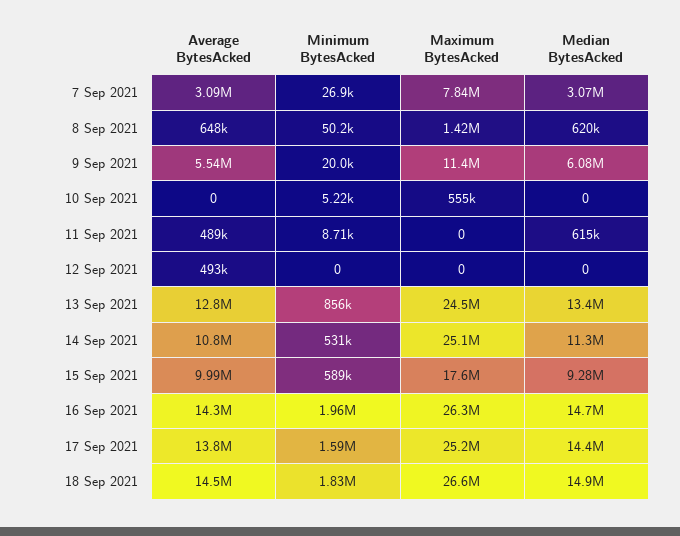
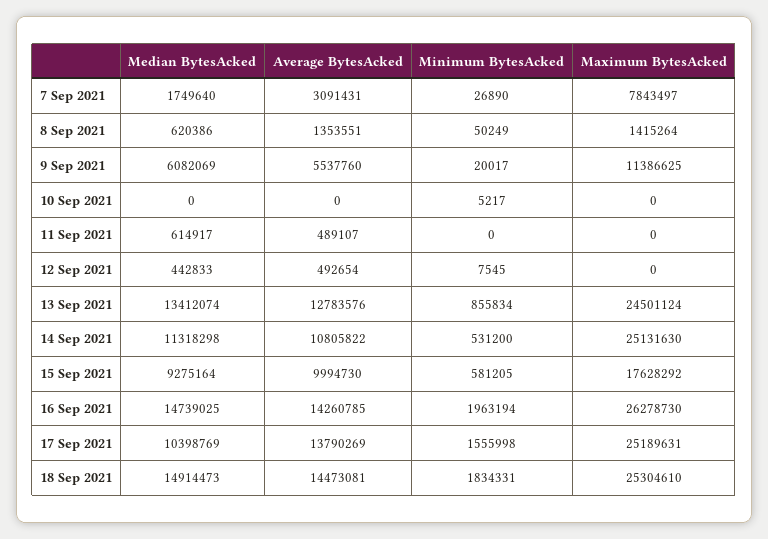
  {
    "Average BytesAcked": {
      "7 Sep 2021": 3091431,
-     "8 Sep 2021": 648000,
+     "8 Sep 2021": 1353551,
      "9 Sep 2021": 5537760,
      "10 Sep 2021": 0,
      "11 Sep 2021": 489107,
      "12 Sep 2021": 492654,
      "13 Sep 2021": 12783576,
      "14 Sep 2021": 10805822,
      "15 Sep 2021": 9994730,
      "16 Sep 2021": 14260785,
      "17 Sep 2021": 13790269,
      "18 Sep 2021": 14473081
    },
    "Minimum BytesAcked": {
      "7 Sep 2021": 26890,
      "8 Sep 2021": 50249,
      "9 Sep 2021": 20017,
      "10 Sep 2021": 5217,
-     "11 Sep 2021": 8710,
+     "11 Sep 2021": 0,
-     "12 Sep 2021": 0,
+     "12 Sep 2021": 7545,
      "13 Sep 2021": 855834,
      "14 Sep 2021": 531200,
-     "15 Sep 2021": 589000,
+     "15 Sep 2021": 581205,
      "16 Sep 2021": 1963194,
-     "17 Sep 2021": 1590000,
+     "17 Sep 2021": 1555998,
      "18 Sep 2021": 1834331
    },
    "Maximum BytesAcked": {
      "7 Sep 2021": 7843497,
      "8 Sep 2021": 1415264,
      "9 Sep 2021": 11386625,
-     "10 Sep 2021": 555000,
+     "10 Sep 2021": 0,
      "11 Sep 2021": 0,
      "12 Sep 2021": 0,
      "13 Sep 2021": 24501124,
      "14 Sep 2021": 25131630,
      "15 Sep 2021": 17628292,
      "16 Sep 2021": 26278730,
      "17 Sep 2021": 25189631,
-     "18 Sep 2021": 26600000
+     "18 Sep 2021": 25304610
    },
    "Median BytesAcked": {
-     "7 Sep 2021": 3070000,
+     "7 Sep 2021": 1749640,
      "8 Sep 2021": 620386,
      "9 Sep 2021": 6082069,
      "10 Sep 2021": 0,
      "11 Sep 2021": 614917,
-     "12 Sep 2021": 0,
+     "12 Sep 2021": 442833,
      "13 Sep 2021": 13412074,
      "14 Sep 2021": 11318298,
      "15 Sep 2021": 9275164,
      "16 Sep 2021": 14739025,
-     "17 Sep 2021": 14400000,
+     "17 Sep 2021": 10398769,
      "18 Sep 2021": 14914473
    }
  }

